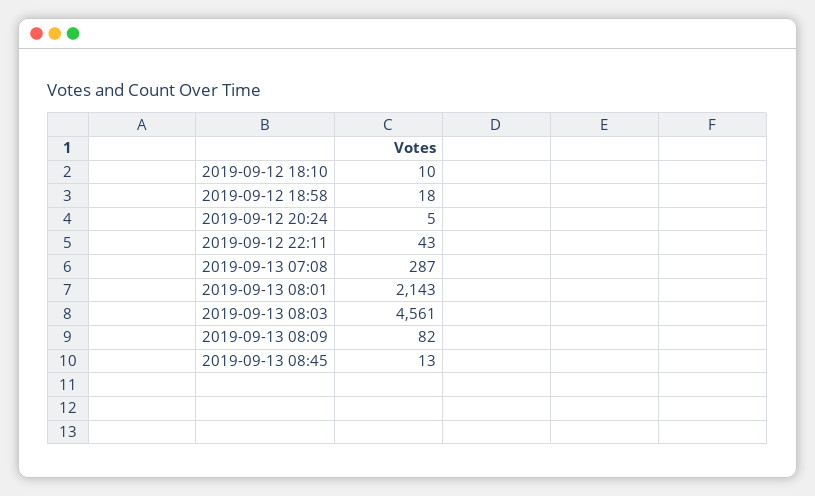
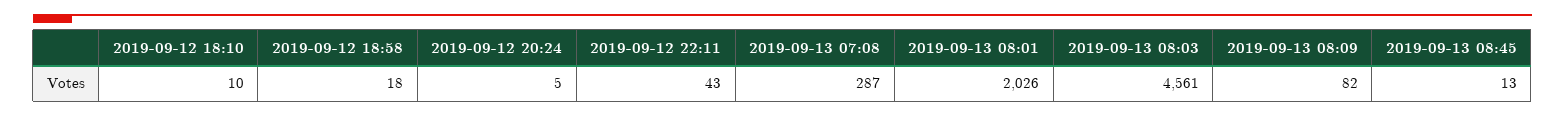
  {
    "2019-09-12 18:10": 10,
    "2019-09-12 18:58": 18,
    "2019-09-12 20:24": 5,
    "2019-09-12 22:11": 43,
    "2019-09-13 07:08": 287,
-   "2019-09-13 08:01": 2143,
+   "2019-09-13 08:01": 2026,
    "2019-09-13 08:03": 4561,
    "2019-09-13 08:09": 82,
    "2019-09-13 08:45": 13
  }

